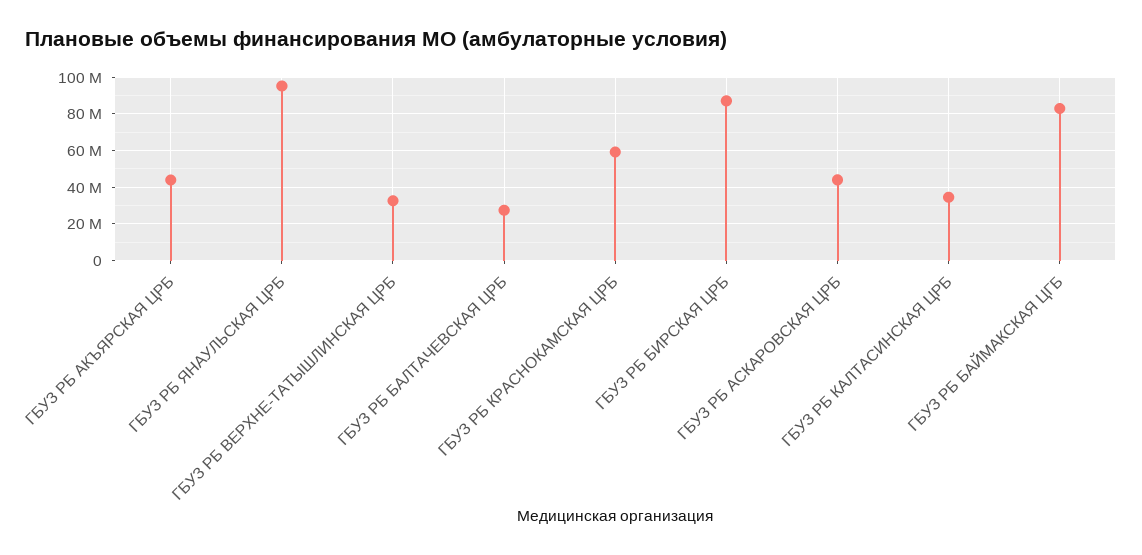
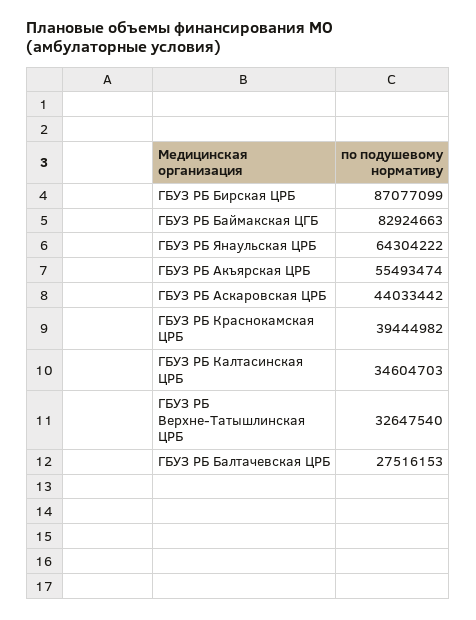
  {
-   "ГБУЗ РБ АКЪЯРСКАЯ ЦРБ": 45000000,
+   "ГБУЗ РБ АКЪЯРСКАЯ ЦРБ": 55493474,
-   "ГБУЗ РБ ЯНАУЛЬСКАЯ ЦРБ": 95000000,
+   "ГБУЗ РБ ЯНАУЛЬСКАЯ ЦРБ": 64304222,
    "ГБУЗ РБ ВЕРХНЕ-ТАТЫШЛИНСКАЯ ЦРБ": 32647540,
    "ГБУЗ РБ БАЛТАЧЕВСКАЯ ЦРБ": 27516153,
-   "ГБУЗ РБ КРАСНОКАМСКАЯ ЦРБ": 60000000,
+   "ГБУЗ РБ КРАСНОКАМСКАЯ ЦРБ": 39444982,
    "ГБУЗ РБ БИРСКАЯ ЦРБ": 87077099,
    "ГБУЗ РБ АСКАРОВСКАЯ ЦРБ": 44033442,
    "ГБУЗ РБ КАЛТАСИНСКАЯ ЦРБ": 34604703,
    "ГБУЗ РБ БАЙМАКСКАЯ ЦГБ": 82924663
  }

